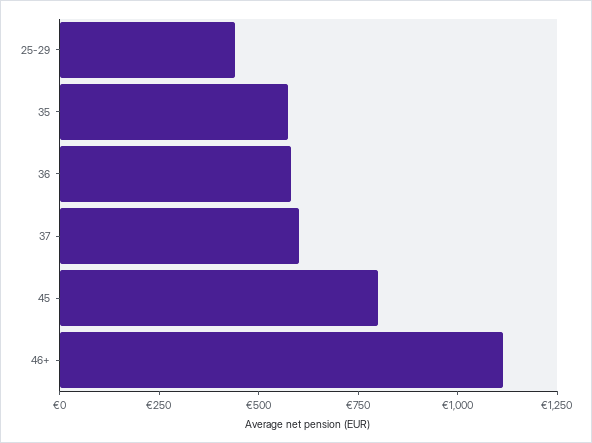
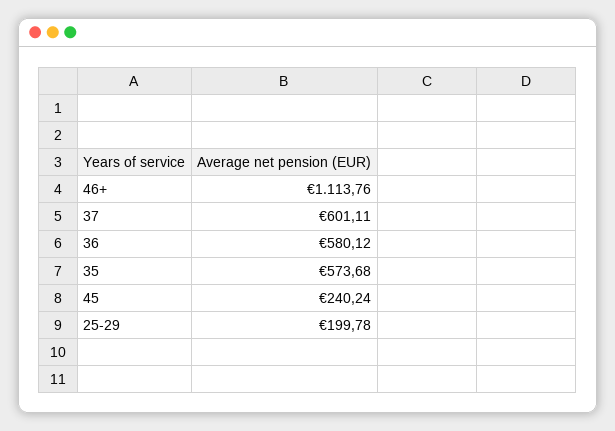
  {
-   "25-29": 450,
+   "25-29": 199.78,
    "35": 573.68,
    "36": 580.12,
    "37": 601.11,
-   "45": 800,
+   "45": 240.24,
    "46+": 1113.76
  }

